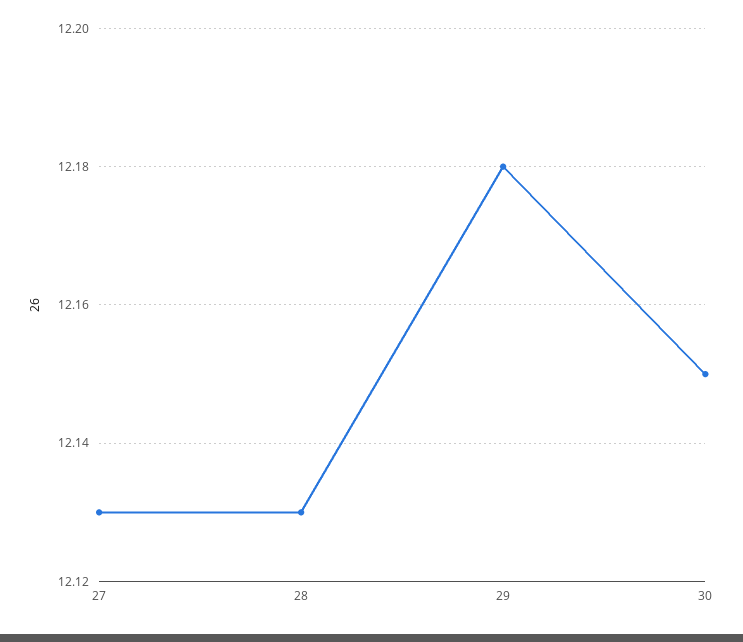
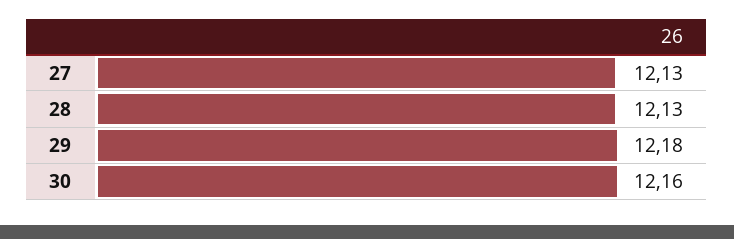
  {
    "27": 12.13,
    "28": 12.13,
    "29": 12.18,
-   "30": 12.15
+   "30": 12.16
  }

